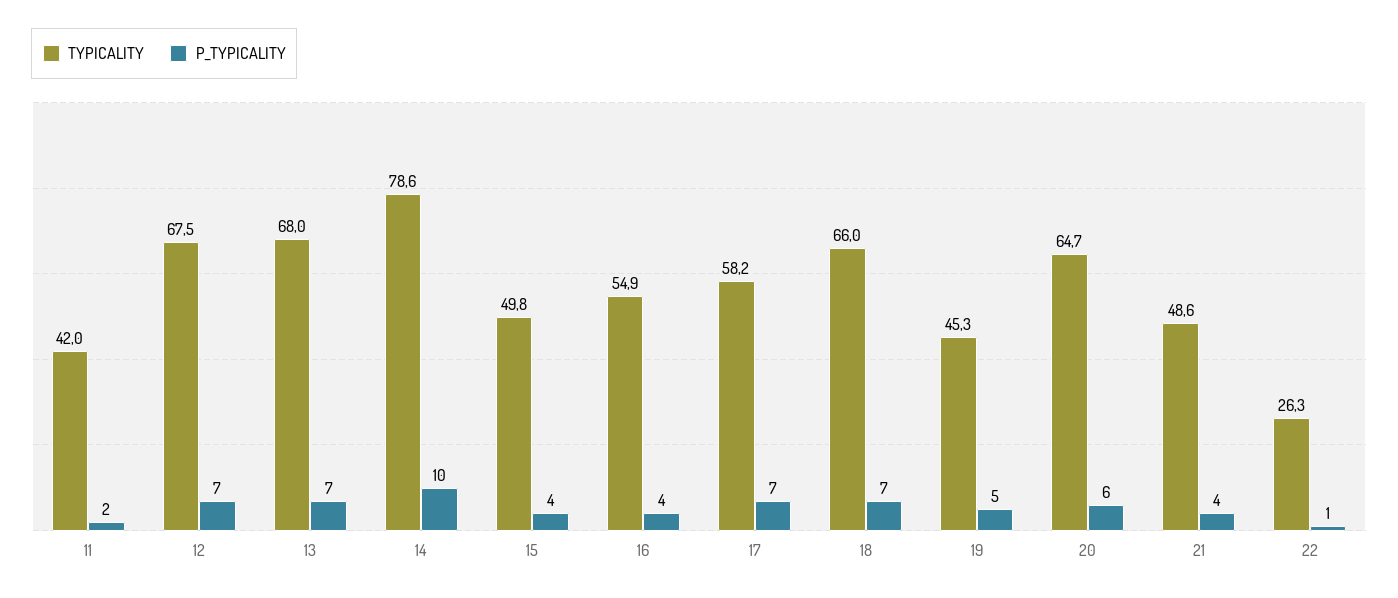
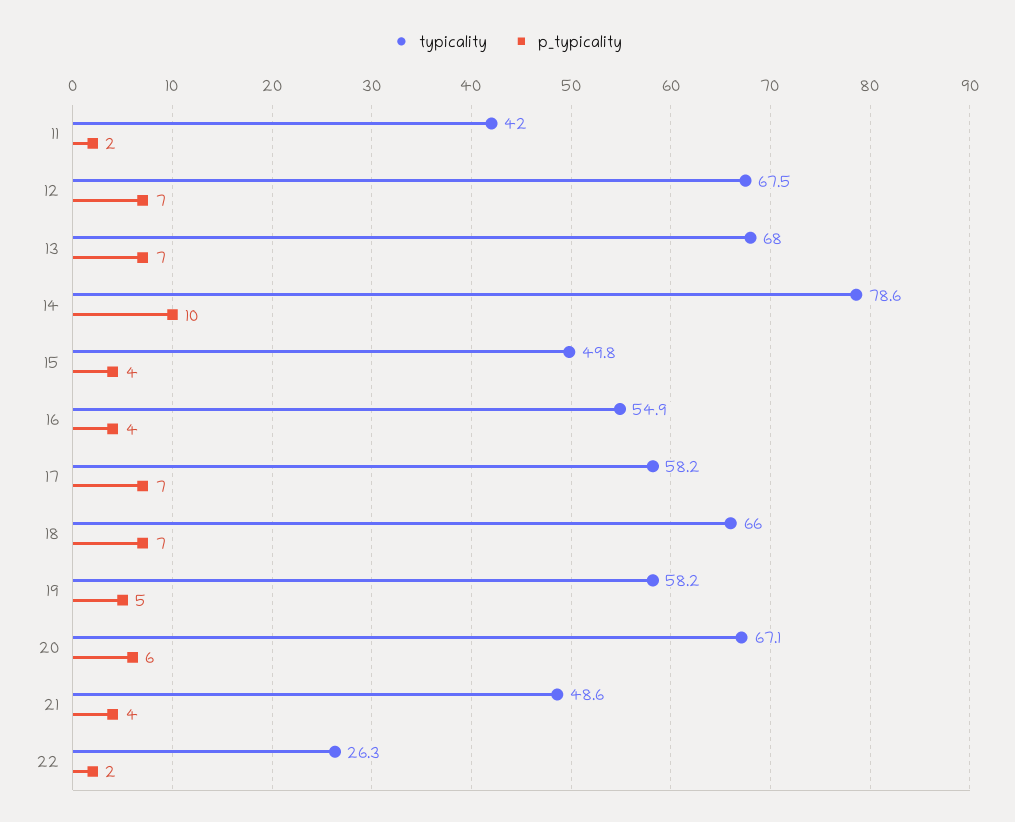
  {
    "TYPICALITY": {
      "11": 42,
      "12": 67.5,
      "13": 68,
      "14": 78.6,
      "15": 49.8,
      "16": 54.9,
      "17": 58.2,
      "18": 66,
-     "19": 45.3,
+     "19": 58.2,
-     "20": 64.7,
+     "20": 67.1,
      "21": 48.6,
      "22": 26.3
    },
    "P_TYPICALITY": {
      "11": 2,
      "12": 7,
      "13": 7,
      "14": 10,
      "15": 4,
      "16": 4,
      "17": 7,
      "18": 7,
      "19": 5,
      "20": 6,
      "21": 4,
-     "22": 1
+     "22": 2
    }
  }

